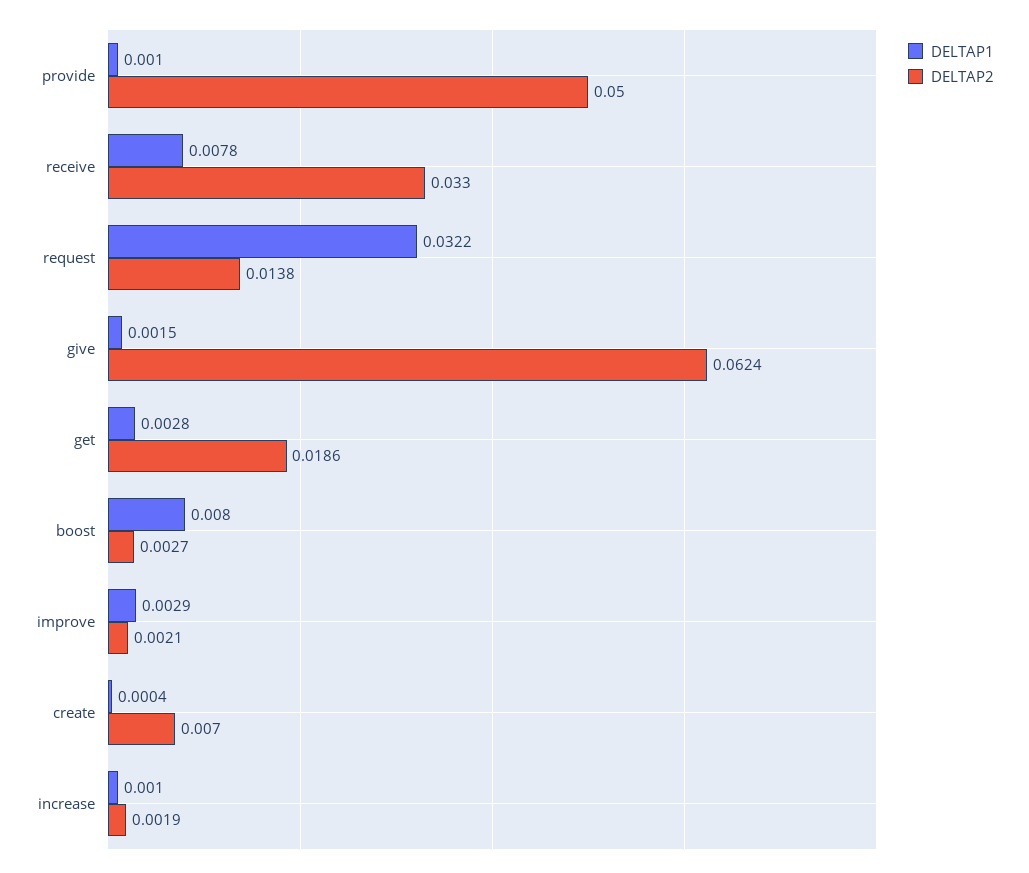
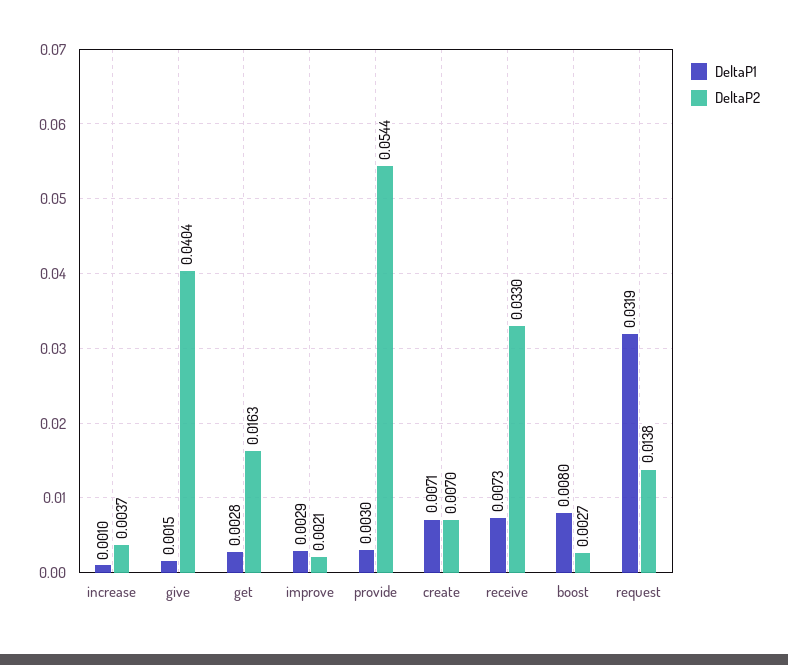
  {
    "DELTAP1": {
-     "provide": 0.001,
+     "provide": 0.003,
-     "receive": 0.0078,
+     "receive": 0.0073,
-     "request": 0.0322,
+     "request": 0.0319,
      "give": 0.0015,
      "get": 0.0028,
      "boost": 0.008,
      "improve": 0.0029,
-     "create": 0.0004,
+     "create": 0.0071,
      "increase": 0.001
    },
    "DELTAP2": {
-     "provide": 0.05,
+     "provide": 0.0544,
      "receive": 0.033,
      "request": 0.0138,
-     "give": 0.0624,
+     "give": 0.0404,
-     "get": 0.0186,
+     "get": 0.0163,
      "boost": 0.0027,
      "improve": 0.0021,
      "create": 0.007,
-     "increase": 0.0019
+     "increase": 0.0037
    }
  }

